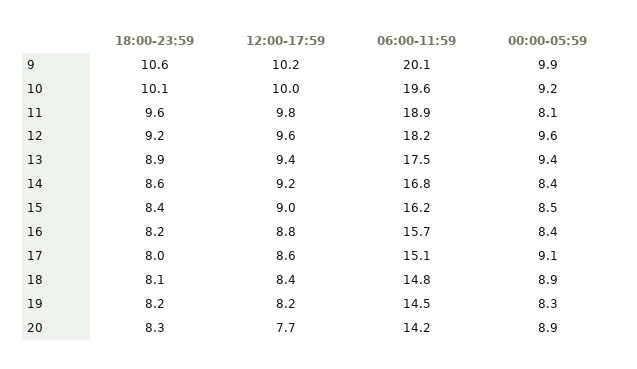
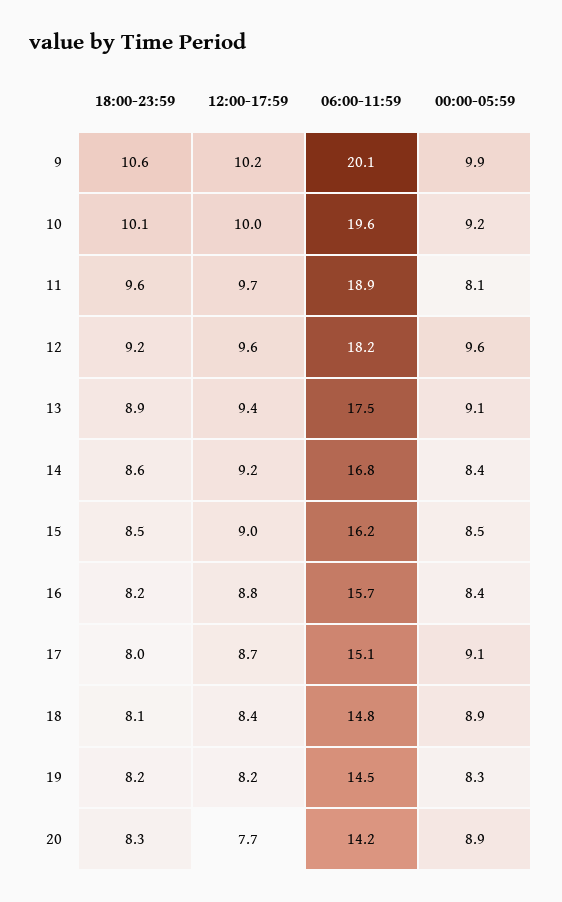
  {
    "18:00-23:59": {
      "9": 10.6,
      "10": 10.1,
      "11": 9.6,
      "12": 9.2,
      "13": 8.9,
      "14": 8.6,
-     "15": 8.4,
+     "15": 8.5,
      "16": 8.2,
      "17": 8,
      "18": 8.1,
      "19": 8.2,
      "20": 8.3
    },
    "12:00-17:59": {
      "9": 10.2,
      "10": 10,
-     "11": 9.8,
+     "11": 9.7,
      "12": 9.6,
      "13": 9.4,
      "14": 9.2,
      "15": 9,
      "16": 8.8,
-     "17": 8.6,
+     "17": 8.7,
      "18": 8.4,
      "19": 8.2,
      "20": 7.7
    },
    "06:00-11:59": {
      "9": 20.1,
      "10": 19.6,
      "11": 18.9,
      "12": 18.2,
      "13": 17.5,
      "14": 16.8,
      "15": 16.2,
      "16": 15.7,
      "17": 15.1,
      "18": 14.8,
      "19": 14.5,
      "20": 14.2
    },
    "00:00-05:59": {
      "9": 9.9,
      "10": 9.2,
      "11": 8.1,
      "12": 9.6,
-     "13": 9.4,
+     "13": 9.1,
      "14": 8.4,
      "15": 8.5,
      "16": 8.4,
      "17": 9.1,
      "18": 8.9,
      "19": 8.3,
      "20": 8.9
    }
  }

